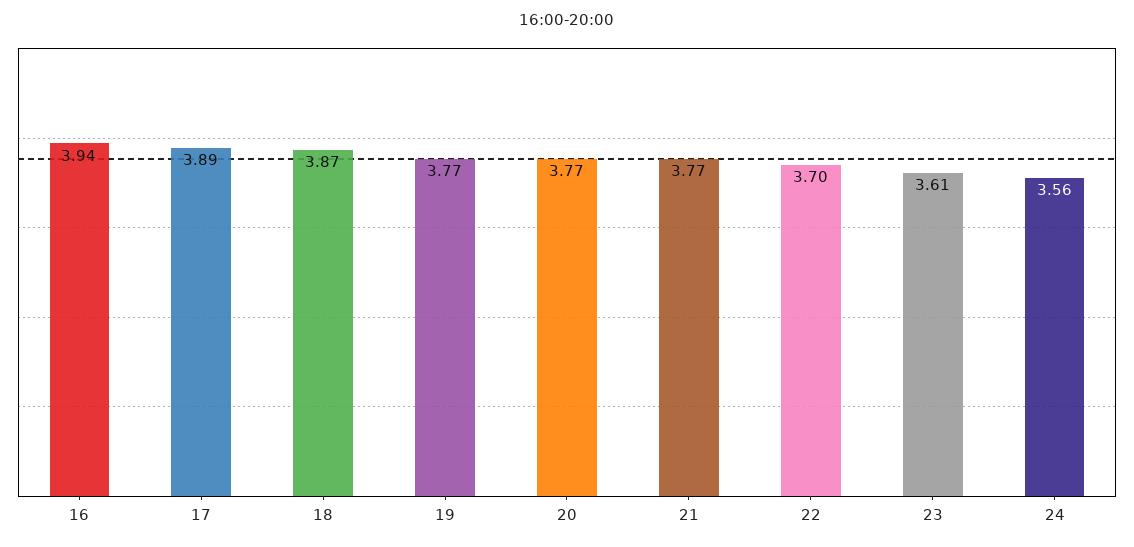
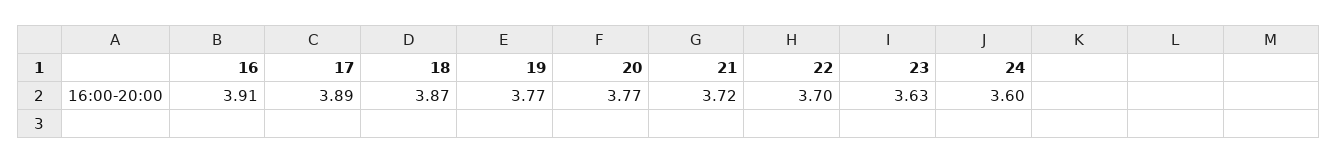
  {
-   "16": 3.94,
+   "16": 3.91,
    "17": 3.89,
    "18": 3.87,
    "19": 3.77,
    "20": 3.77,
-   "21": 3.77,
+   "21": 3.72,
    "22": 3.7,
-   "23": 3.61,
+   "23": 3.63,
-   "24": 3.56
+   "24": 3.6
  }

